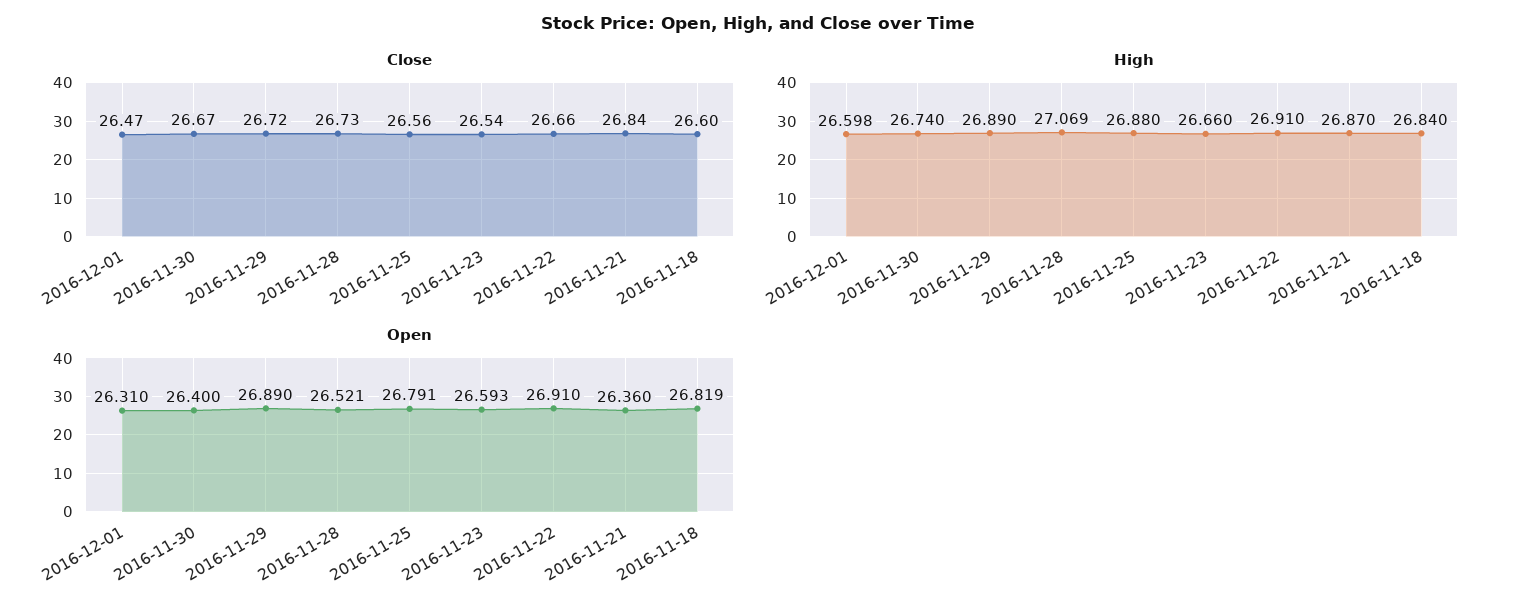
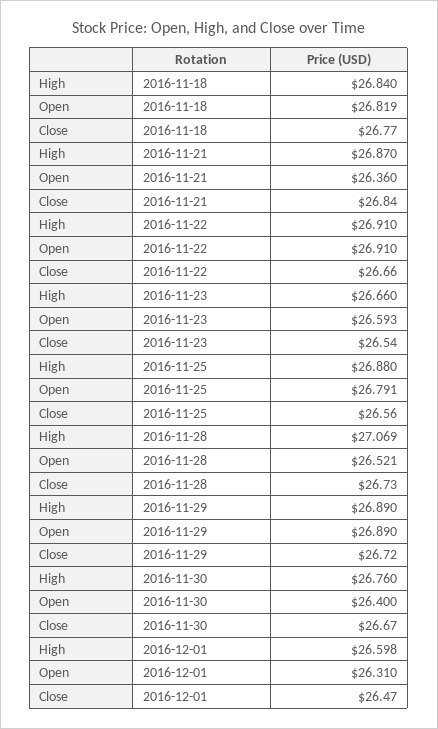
  {
    "Close": {
      "2016-12-01": 26.47,
      "2016-11-30": 26.67,
      "2016-11-29": 26.72,
      "2016-11-28": 26.73,
      "2016-11-25": 26.56,
      "2016-11-23": 26.54,
      "2016-11-22": 26.66,
      "2016-11-21": 26.84,
-     "2016-11-18": 26.6
+     "2016-11-18": 26.77
    },
    "High": {
      "2016-12-01": 26.598,
-     "2016-11-30": 26.74,
+     "2016-11-30": 26.76,
      "2016-11-29": 26.89,
      "2016-11-28": 27.069,
      "2016-11-25": 26.88,
      "2016-11-23": 26.66,
      "2016-11-22": 26.91,
      "2016-11-21": 26.87,
      "2016-11-18": 26.84
    },
    "Open": {
      "2016-12-01": 26.31,
      "2016-11-30": 26.4,
      "2016-11-29": 26.89,
      "2016-11-28": 26.521,
      "2016-11-25": 26.791,
      "2016-11-23": 26.593,
      "2016-11-22": 26.91,
      "2016-11-21": 26.36,
      "2016-11-18": 26.819
    }
  }

